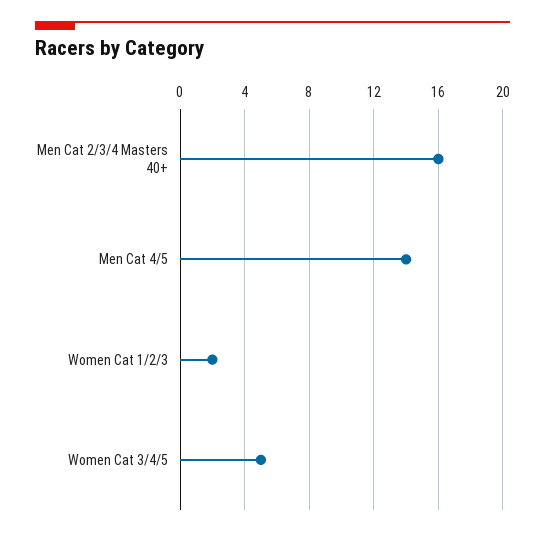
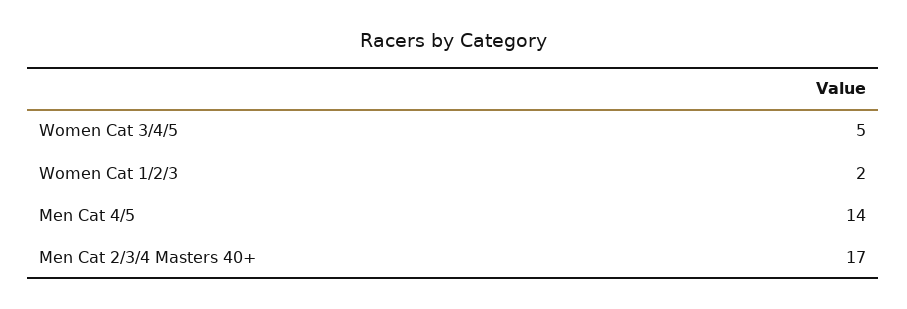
  {
-   "Men Cat 2/3/4 Masters 40+": 16,
+   "Men Cat 2/3/4 Masters 40+": 17,
    "Men Cat 4/5": 14,
    "Women Cat 1/2/3": 2,
    "Women Cat 3/4/5": 5
  }

